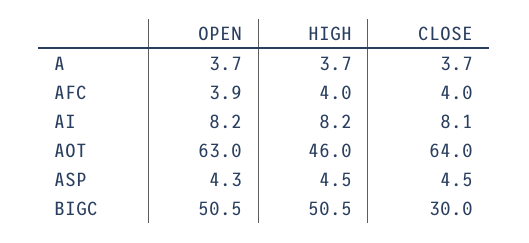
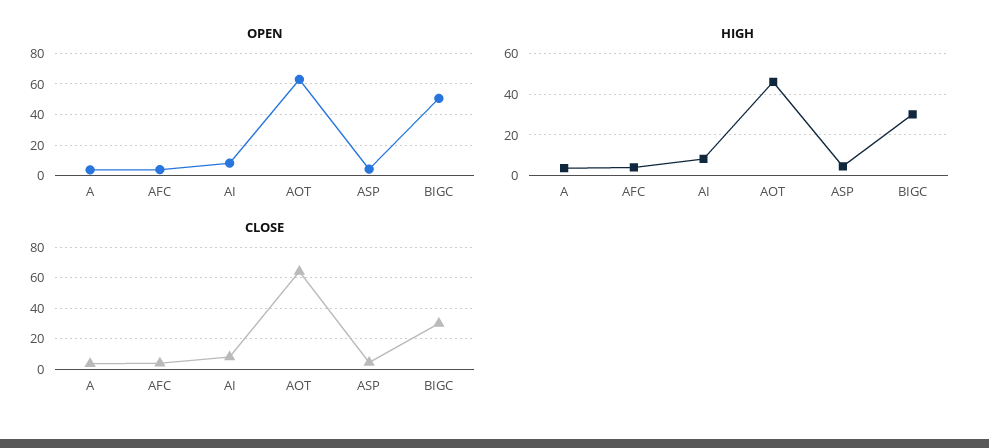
  {
    "OPEN": {
      "A": 3.7,
      "AFC": 3.9,
      "AI": 8.2,
      "AOT": 63,
      "ASP": 4.3,
      "BIGC": 50.5
    },
    "HIGH": {
      "A": 3.7,
      "AFC": 4,
      "AI": 8.2,
      "AOT": 46,
      "ASP": 4.5,
-     "BIGC": 50.5
+     "BIGC": 30
    },
    "CLOSE": {
      "A": 3.7,
      "AFC": 4,
      "AI": 8.1,
      "AOT": 64,
      "ASP": 4.5,
      "BIGC": 30
    }
  }

